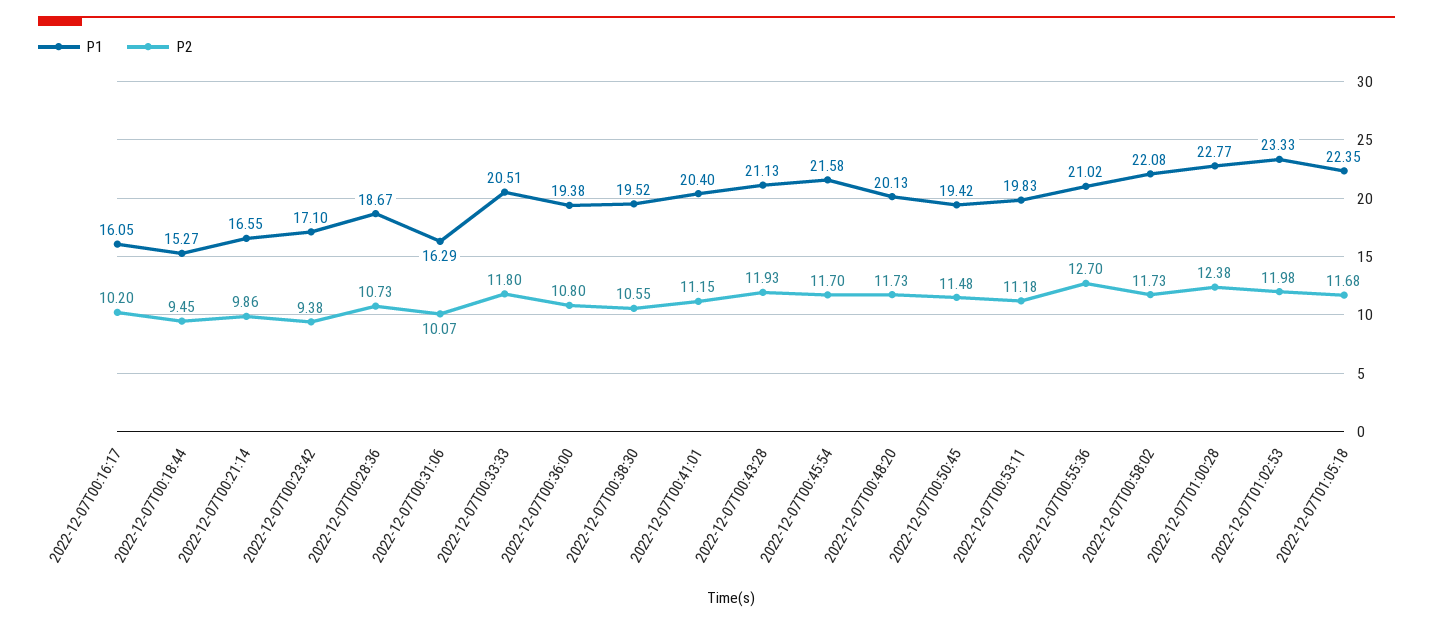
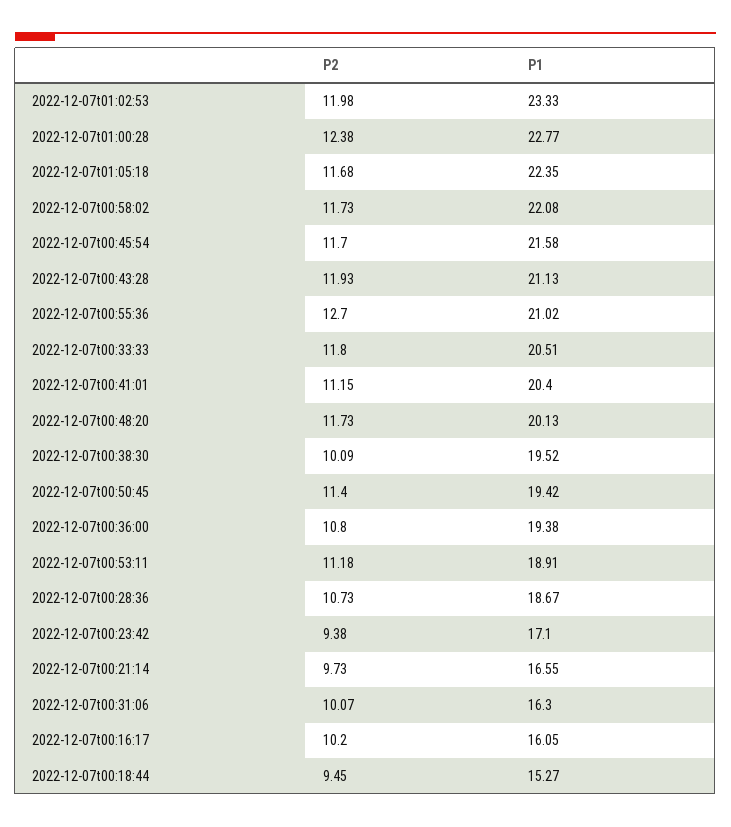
  {
    "P1": {
      "2022-12-07T00:16:17": 16.05,
      "2022-12-07T00:18:44": 15.27,
      "2022-12-07T00:21:14": 16.55,
      "2022-12-07T00:23:42": 17.1,
      "2022-12-07T00:28:36": 18.67,
-     "2022-12-07T00:31:06": 16.29,
+     "2022-12-07T00:31:06": 16.3,
      "2022-12-07T00:33:33": 20.51,
      "2022-12-07T00:36:00": 19.38,
      "2022-12-07T00:38:30": 19.52,
      "2022-12-07T00:41:01": 20.4,
      "2022-12-07T00:43:28": 21.13,
      "2022-12-07T00:45:54": 21.58,
      "2022-12-07T00:48:20": 20.13,
      "2022-12-07T00:50:45": 19.42,
-     "2022-12-07T00:53:11": 19.83,
+     "2022-12-07T00:53:11": 18.91,
      "2022-12-07T00:55:36": 21.02,
      "2022-12-07T00:58:02": 22.08,
      "2022-12-07T01:00:28": 22.77,
      "2022-12-07T01:02:53": 23.33,
      "2022-12-07T01:05:18": 22.35
    },
    "P2": {
      "2022-12-07T00:16:17": 10.2,
      "2022-12-07T00:18:44": 9.45,
-     "2022-12-07T00:21:14": 9.86,
+     "2022-12-07T00:21:14": 9.73,
      "2022-12-07T00:23:42": 9.38,
      "2022-12-07T00:28:36": 10.73,
      "2022-12-07T00:31:06": 10.07,
      "2022-12-07T00:33:33": 11.8,
      "2022-12-07T00:36:00": 10.8,
-     "2022-12-07T00:38:30": 10.55,
+     "2022-12-07T00:38:30": 10.09,
      "2022-12-07T00:41:01": 11.15,
      "2022-12-07T00:43:28": 11.93,
      "2022-12-07T00:45:54": 11.7,
      "2022-12-07T00:48:20": 11.73,
-     "2022-12-07T00:50:45": 11.48,
+     "2022-12-07T00:50:45": 11.4,
      "2022-12-07T00:53:11": 11.18,
      "2022-12-07T00:55:36": 12.7,
      "2022-12-07T00:58:02": 11.73,
      "2022-12-07T01:00:28": 12.38,
      "2022-12-07T01:02:53": 11.98,
      "2022-12-07T01:05:18": 11.68
    }
  }

